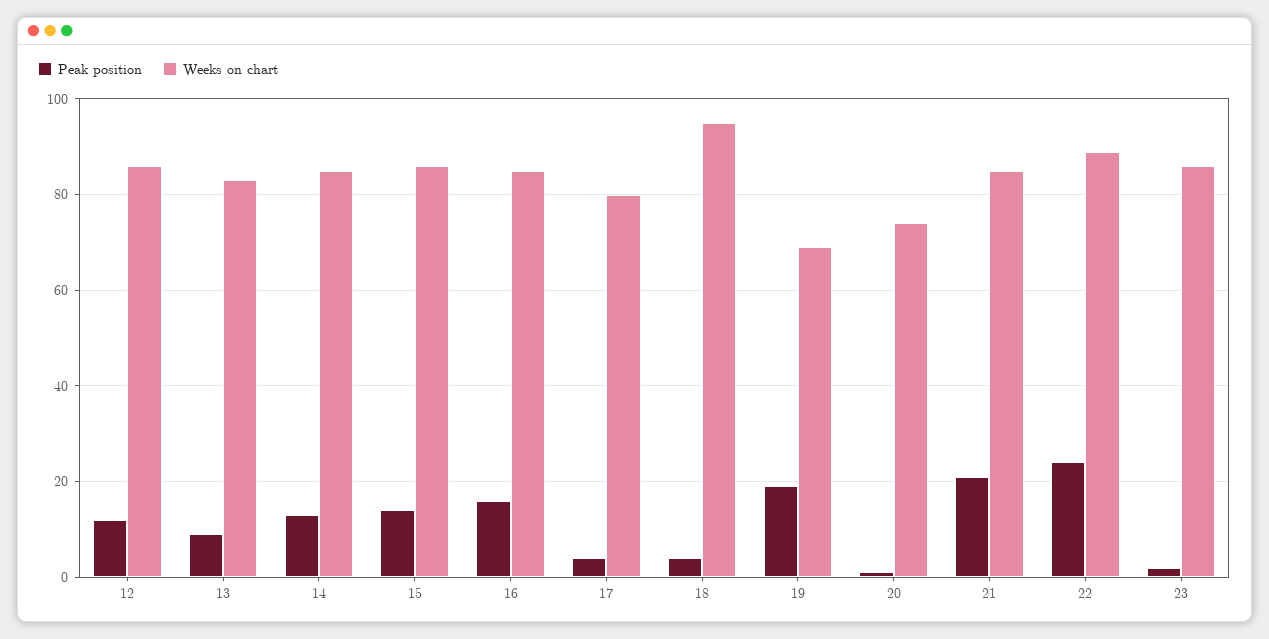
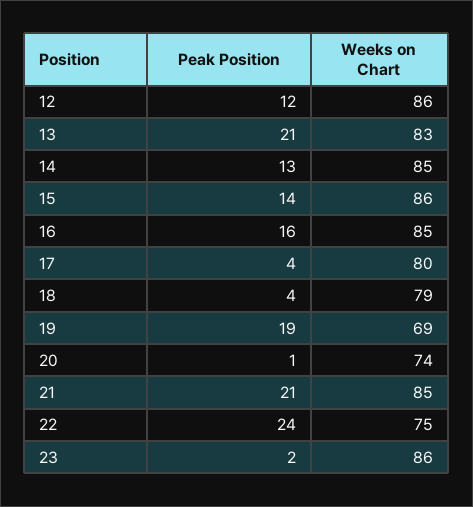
  {
    "Peak position": {
      "12": 12,
-     "13": 10,
+     "13": 21,
      "14": 13,
      "15": 14,
      "16": 16,
      "17": 4,
      "18": 4,
      "19": 19,
      "20": 1,
      "21": 21,
      "22": 24,
      "23": 2
    },
    "Weeks on chart": {
      "12": 86,
      "13": 83,
      "14": 85,
      "15": 86,
      "16": 85,
      "17": 80,
-     "18": 95,
+     "18": 79,
      "19": 69,
      "20": 74,
      "21": 85,
-     "22": 90,
+     "22": 75,
      "23": 86
    }
  }

